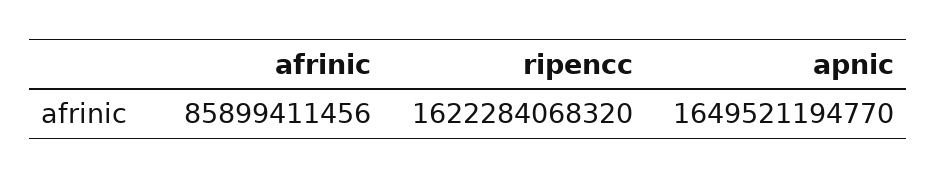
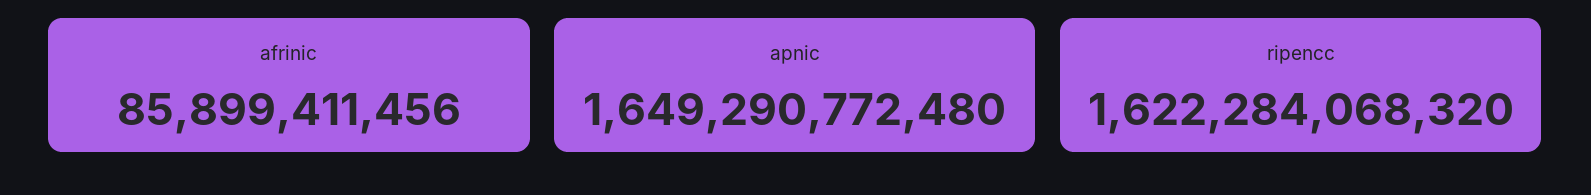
  {
    "afrinic": 85899411456,
    "ripencc": 1622284068320,
-   "apnic": 1649521194770
+   "apnic": 1649290772480
  }

